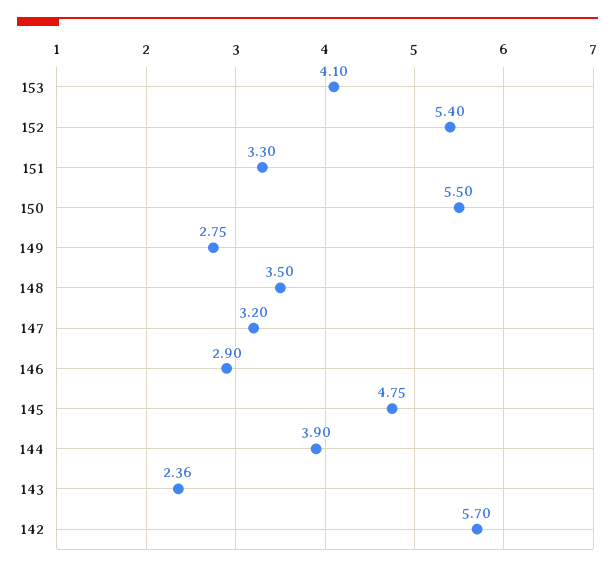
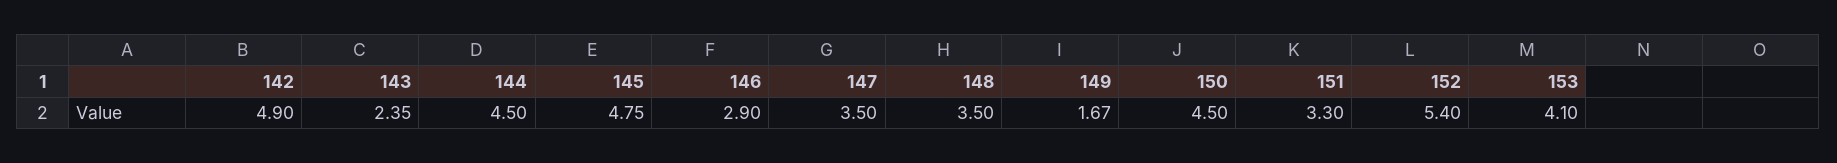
  {
    "153": 4.1,
    "152": 5.4,
    "151": 3.3,
-   "150": 5.5,
+   "150": 4.5,
-   "149": 2.75,
+   "149": 1.67,
    "148": 3.5,
-   "147": 3.2,
+   "147": 3.5,
    "146": 2.9,
    "145": 4.75,
-   "144": 3.9,
+   "144": 4.5,
-   "143": 2.36,
+   "143": 2.35,
-   "142": 5.7
+   "142": 4.9
  }

